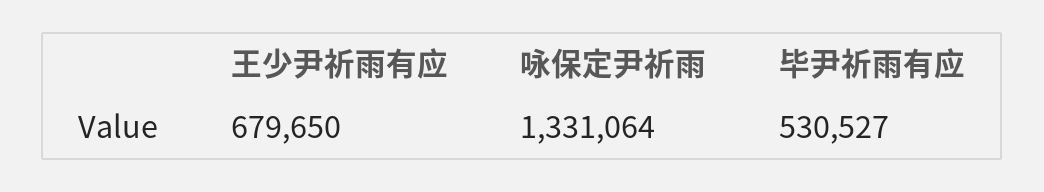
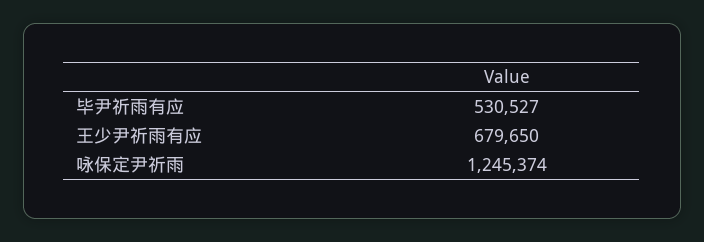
  {
    "王少尹祈雨有应": 679650,
-   "咏保定尹祈雨": 1331064,
+   "咏保定尹祈雨": 1245374,
    "毕尹祈雨有应": 530527
  }

